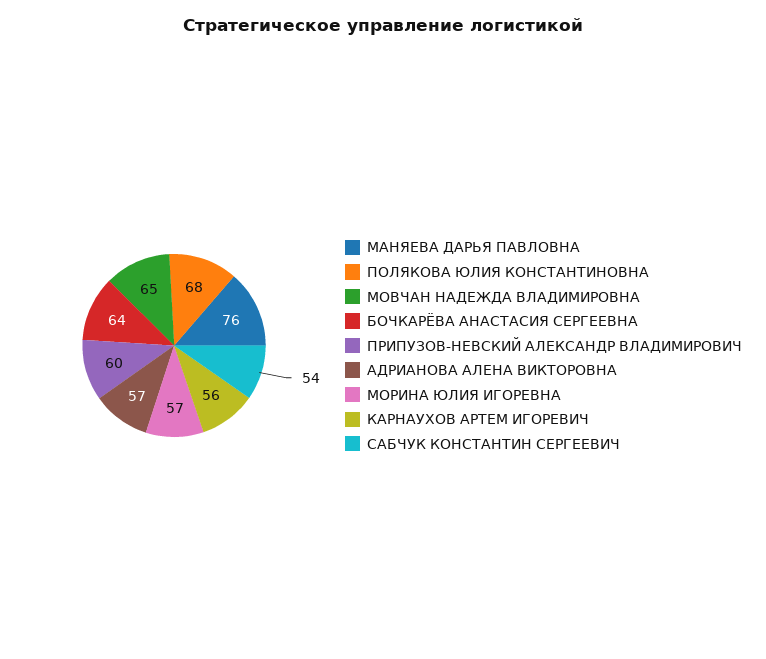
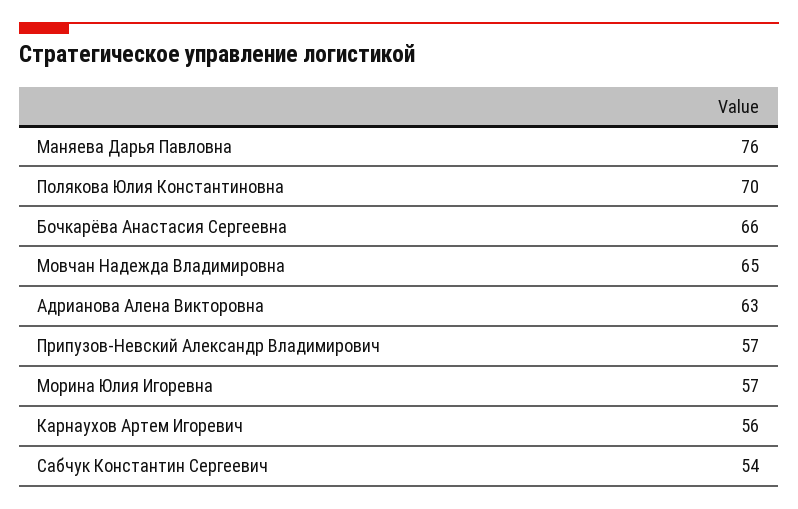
  {
    "МАНЯЕВА ДАРЬЯ ПАВЛОВНА": 76,
-   "ПОЛЯКОВА ЮЛИЯ КОНСТАНТИНОВНА": 68,
+   "ПОЛЯКОВА ЮЛИЯ КОНСТАНТИНОВНА": 70,
    "МОВЧАН НАДЕЖДА ВЛАДИМИРОВНА": 65,
-   "БОЧКАРЁВА АНАСТАСИЯ СЕРГЕЕВНА": 64,
+   "БОЧКАРЁВА АНАСТАСИЯ СЕРГЕЕВНА": 66,
-   "ПРИПУЗОВ-НЕВСКИЙ АЛЕКСАНДР ВЛАДИМИРОВИЧ": 60,
+   "ПРИПУЗОВ-НЕВСКИЙ АЛЕКСАНДР ВЛАДИМИРОВИЧ": 57,
-   "АДРИАНОВА АЛЕНА ВИКТОРОВНА": 57,
+   "АДРИАНОВА АЛЕНА ВИКТОРОВНА": 63,
    "МОРИНА ЮЛИЯ ИГОРЕВНА": 57,
    "КАРНАУХОВ АРТЕМ ИГОРЕВИЧ": 56,
    "САБЧУК КОНСТАНТИН СЕРГЕЕВИЧ": 54
  }

